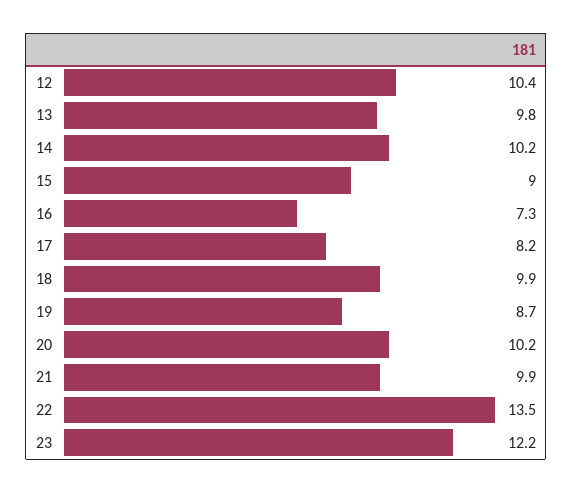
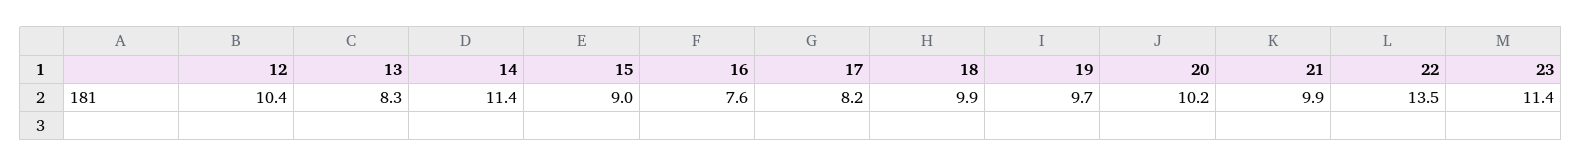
  {
    "12": 10.4,
-   "13": 9.8,
+   "13": 8.3,
-   "14": 10.2,
+   "14": 11.4,
    "15": 9,
-   "16": 7.3,
+   "16": 7.6,
    "17": 8.2,
    "18": 9.9,
-   "19": 8.7,
+   "19": 9.7,
    "20": 10.2,
    "21": 9.9,
    "22": 13.5,
-   "23": 12.2
+   "23": 11.4
  }

